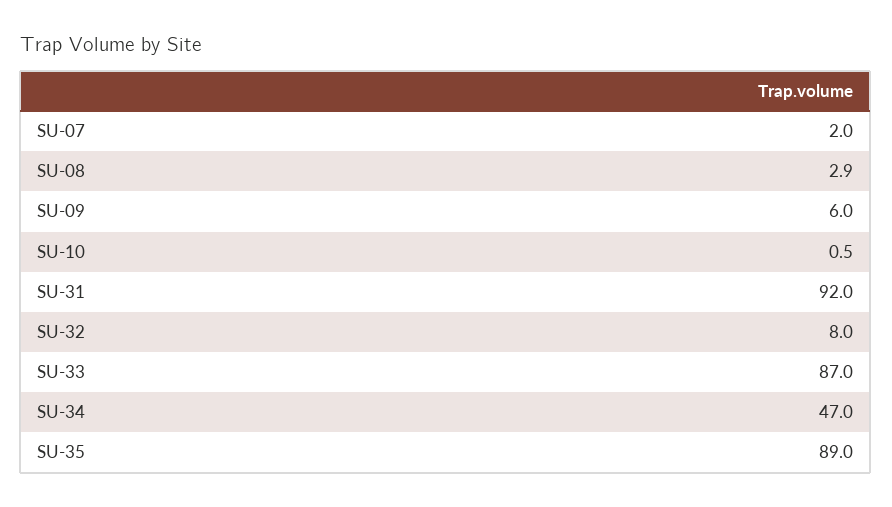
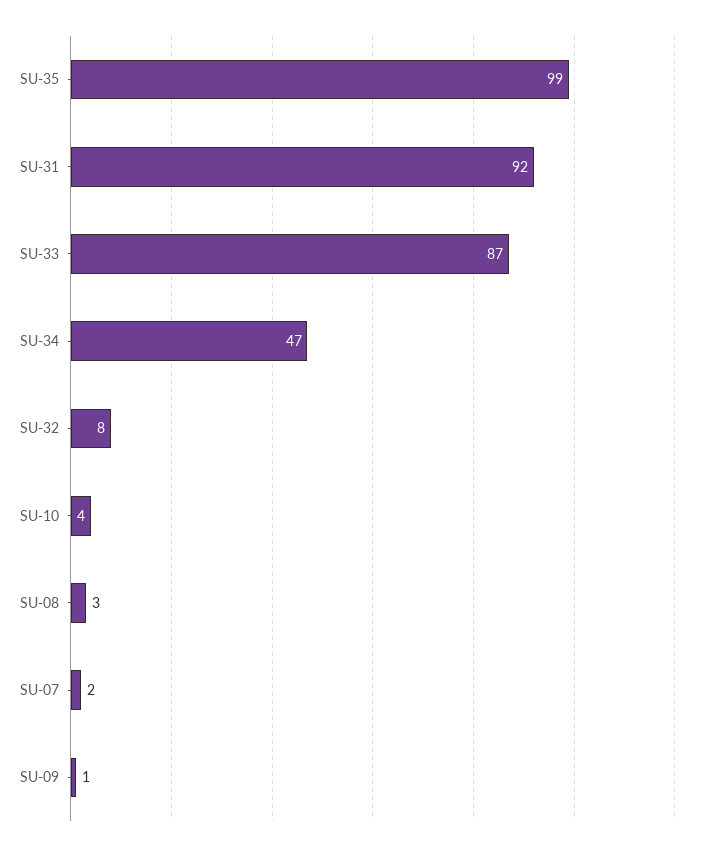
  {
    "SU-07": 2,
    "SU-08": 2.9,
-   "SU-09": 6,
+   "SU-09": 1,
-   "SU-10": 0.5,
+   "SU-10": 4,
    "SU-31": 92,
    "SU-32": 8,
    "SU-33": 87,
    "SU-34": 47,
-   "SU-35": 89
+   "SU-35": 99
  }

